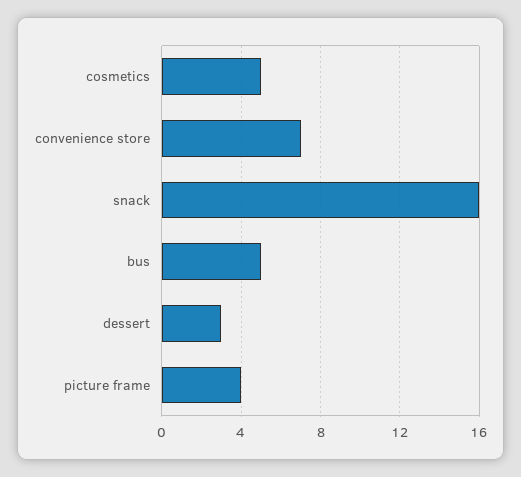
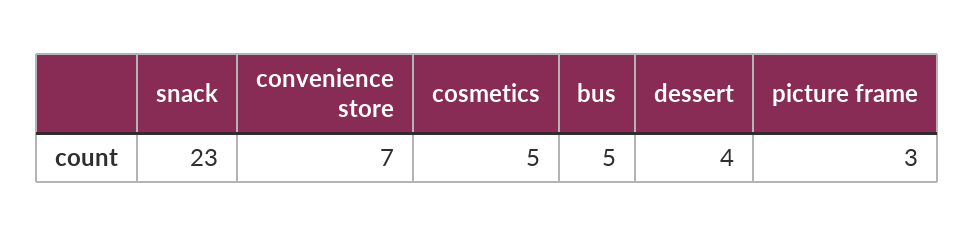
  {
    "cosmetics": 5,
    "convenience store": 7,
-   "snack": 16,
+   "snack": 23,
    "bus": 5,
-   "dessert": 3,
+   "dessert": 4,
-   "picture frame": 4
+   "picture frame": 3
  }

